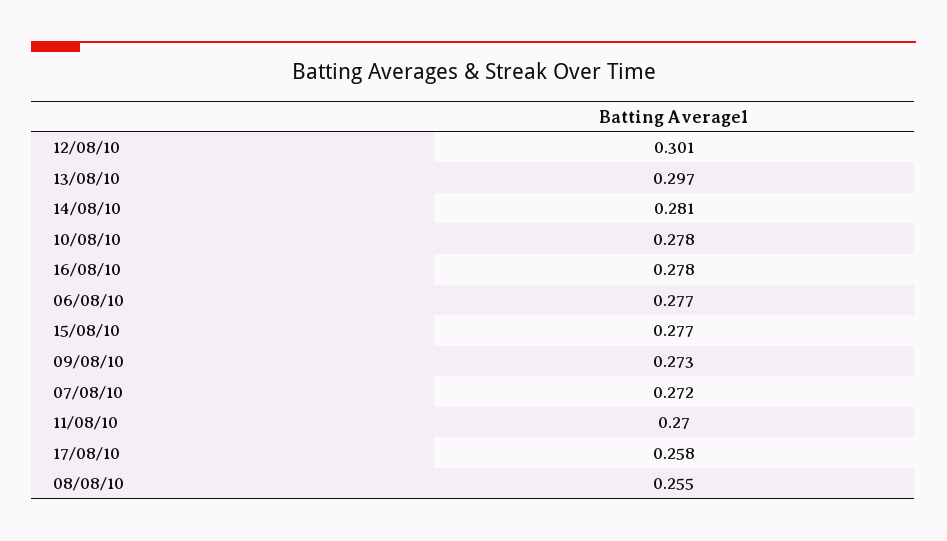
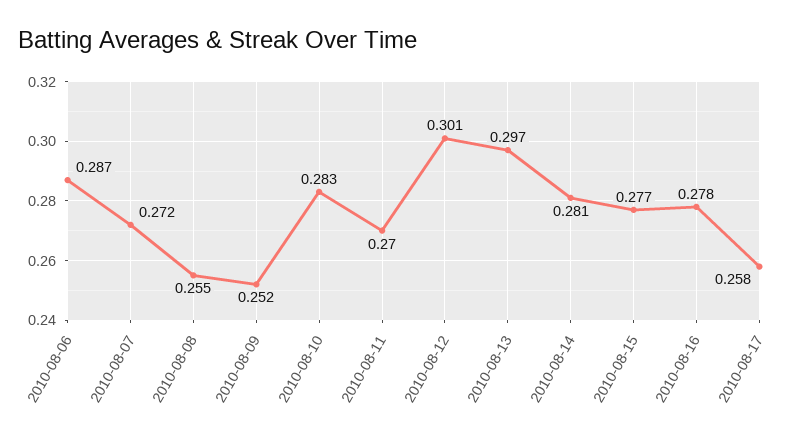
  {
    "12/08/10": 0.301,
    "13/08/10": 0.297,
    "14/08/10": 0.281,
-   "10/08/10": 0.278,
+   "10/08/10": 0.283,
    "16/08/10": 0.278,
-   "06/08/10": 0.277,
+   "06/08/10": 0.287,
    "15/08/10": 0.277,
-   "09/08/10": 0.273,
+   "09/08/10": 0.252,
    "07/08/10": 0.272,
    "11/08/10": 0.27,
    "17/08/10": 0.258,
    "08/08/10": 0.255
  }

